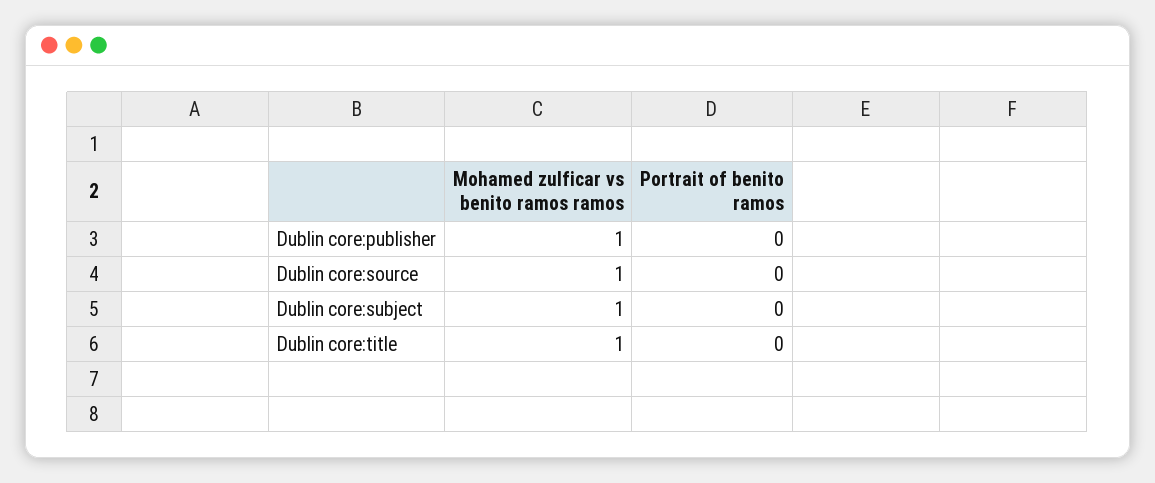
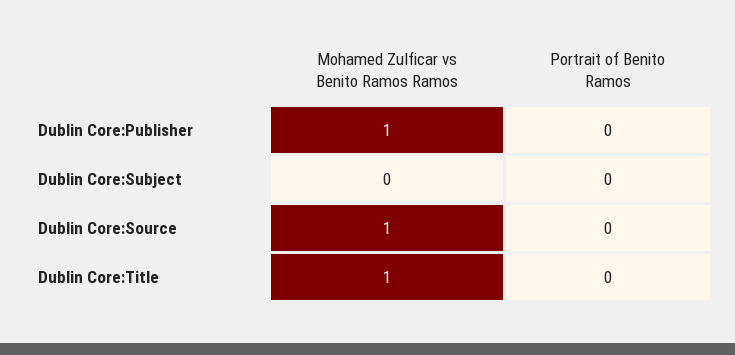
  {
    "Mohamed zulficar vs benito ramos ramos": {
      "Dublin core:publisher": 1,
      "Dublin core:source": 1,
-     "Dublin core:subject": 1,
+     "Dublin core:subject": 0,
      "Dublin core:title": 1
    },
    "Portrait of benito ramos": {
      "Dublin core:publisher": 0,
      "Dublin core:source": 0,
      "Dublin core:subject": 0,
      "Dublin core:title": 0
    }
  }

